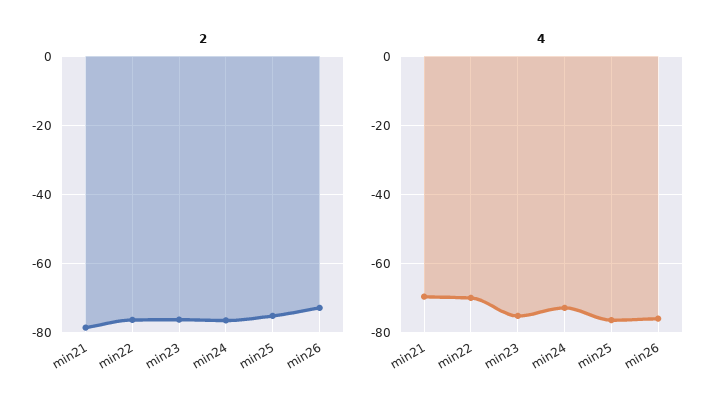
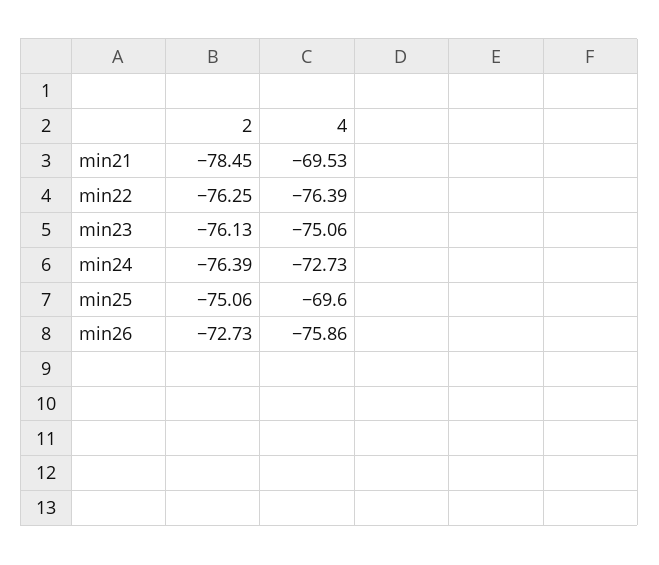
  {
    "2": {
      "min21": -78.45,
      "min22": -76.25,
      "min23": -76.13,
      "min24": -76.39,
      "min25": -75.06,
      "min26": -72.73
    },
    "4": {
      "min21": -69.53,
-     "min22": -70,
+     "min22": -76.39,
      "min23": -75.06,
      "min24": -72.73,
-     "min25": -76,
+     "min25": -69.6,
      "min26": -75.86
    }
  }

